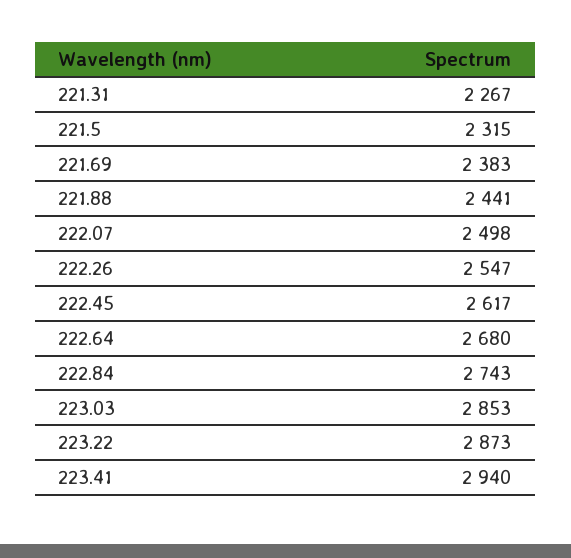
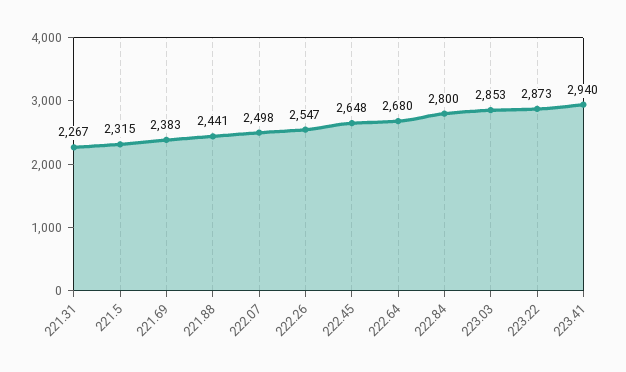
  {
    "221.31": 2267,
    "221.5": 2315,
    "221.69": 2383,
    "221.88": 2441,
    "222.07": 2498,
    "222.26": 2547,
-   "222.45": 2617,
+   "222.45": 2648,
    "222.64": 2680,
-   "222.84": 2743,
+   "222.84": 2800,
    "223.03": 2853,
    "223.22": 2873,
    "223.41": 2940
  }

